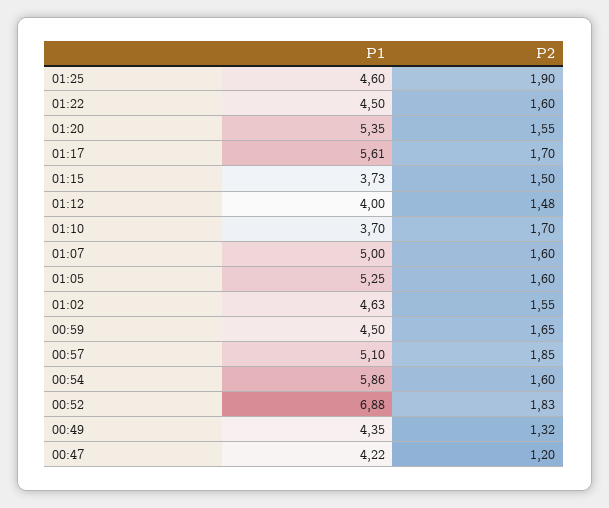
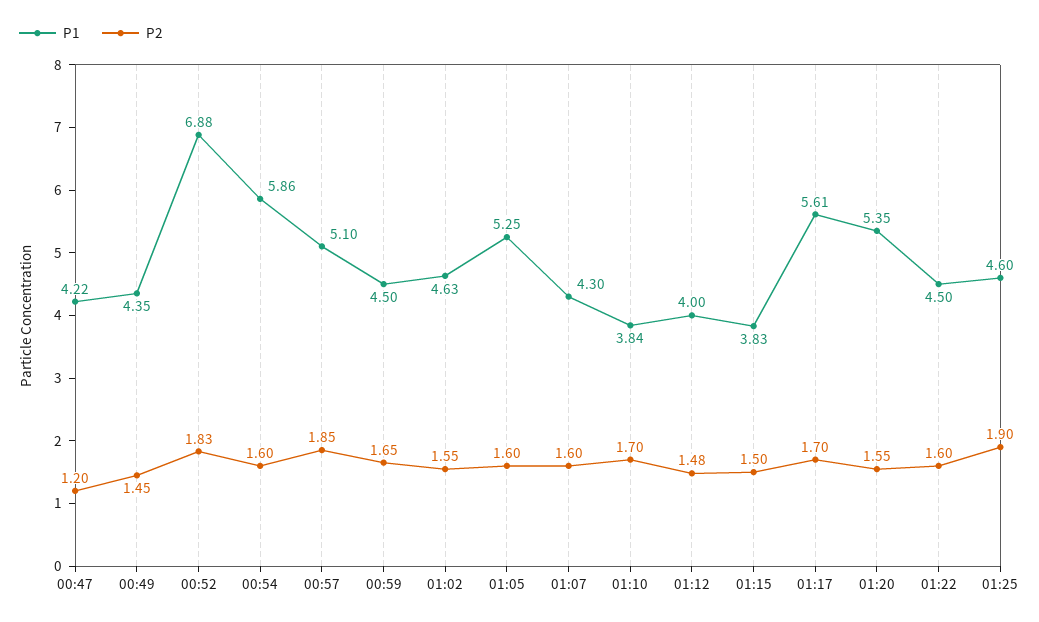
  {
    "P1": {
      "01:25": 4.6,
      "01:22": 4.5,
      "01:20": 5.35,
      "01:17": 5.61,
-     "01:15": 3.73,
+     "01:15": 3.83,
      "01:12": 4,
-     "01:10": 3.7,
+     "01:10": 3.84,
-     "01:07": 5,
+     "01:07": 4.3,
      "01:05": 5.25,
      "01:02": 4.63,
      "00:59": 4.5,
      "00:57": 5.1,
      "00:54": 5.86,
      "00:52": 6.88,
      "00:49": 4.35,
      "00:47": 4.22
    },
    "P2": {
      "01:25": 1.9,
      "01:22": 1.6,
      "01:20": 1.55,
      "01:17": 1.7,
      "01:15": 1.5,
      "01:12": 1.48,
      "01:10": 1.7,
      "01:07": 1.6,
      "01:05": 1.6,
      "01:02": 1.55,
      "00:59": 1.65,
      "00:57": 1.85,
      "00:54": 1.6,
      "00:52": 1.83,
-     "00:49": 1.32,
+     "00:49": 1.45,
      "00:47": 1.2
    }
  }

